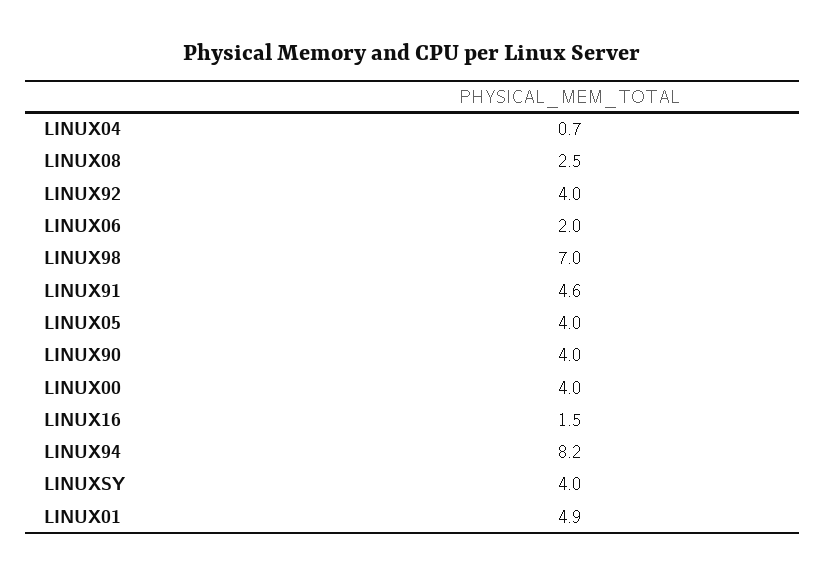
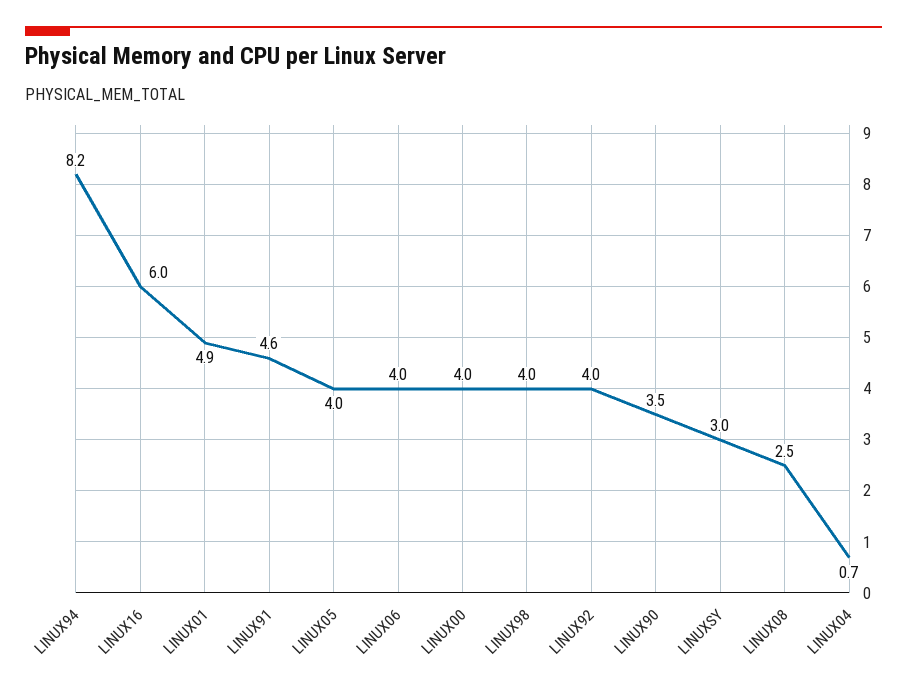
  {
    "LINUX04": 0.7,
    "LINUX08": 2.5,
    "LINUX92": 4,
-   "LINUX06": 2,
+   "LINUX06": 4,
-   "LINUX98": 7,
+   "LINUX98": 4,
    "LINUX91": 4.6,
    "LINUX05": 4,
-   "LINUX90": 4,
+   "LINUX90": 3.5,
    "LINUX00": 4,
-   "LINUX16": 1.5,
+   "LINUX16": 6,
    "LINUX94": 8.2,
-   "LINUXSY": 4,
+   "LINUXSY": 3,
    "LINUX01": 4.9
  }

